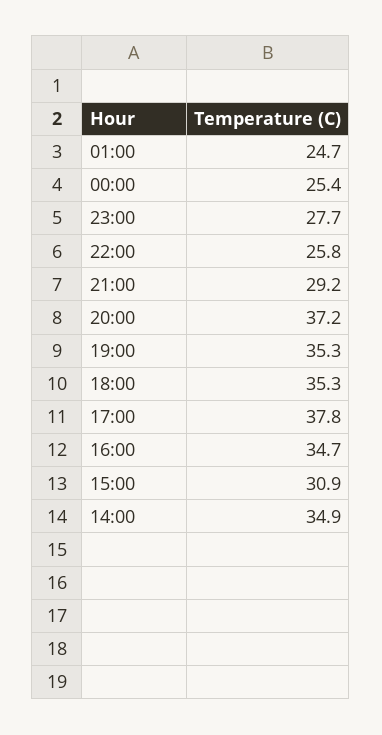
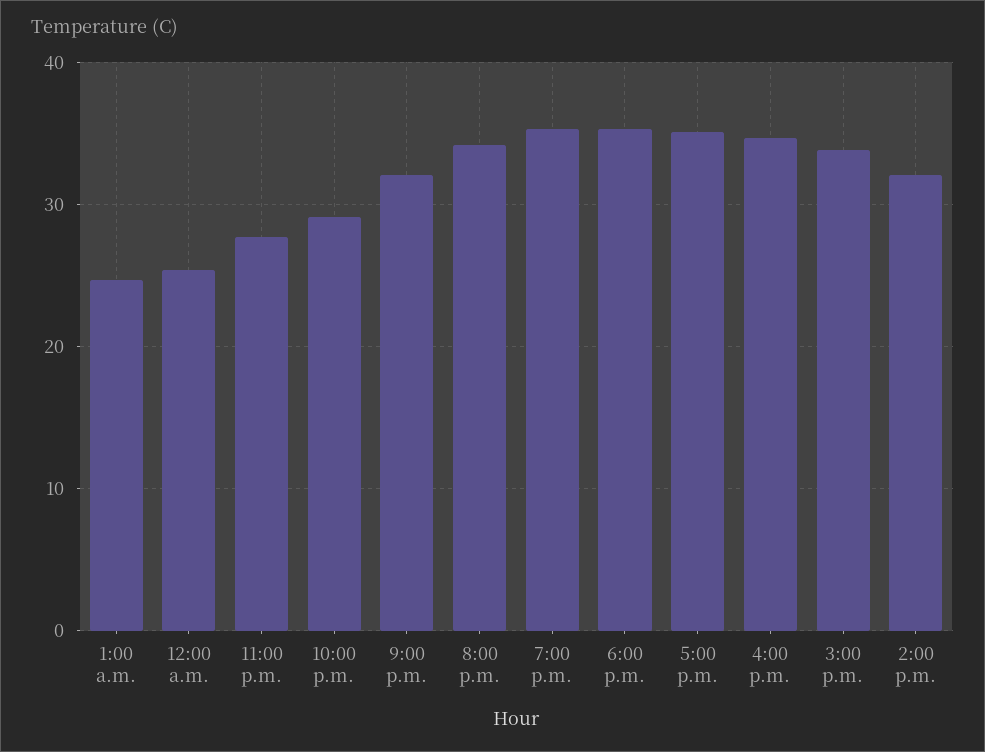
  {
    "01:00": 24.7,
    "00:00": 25.4,
    "23:00": 27.7,
-   "22:00": 25.8,
+   "22:00": 29,
-   "21:00": 29.2,
+   "21:00": 32,
-   "20:00": 37.2,
+   "20:00": 34,
    "19:00": 35.3,
    "18:00": 35.3,
-   "17:00": 37.8,
+   "17:00": 35,
    "16:00": 34.7,
-   "15:00": 30.9,
+   "15:00": 34,
-   "14:00": 34.9
+   "14:00": 32
  }

